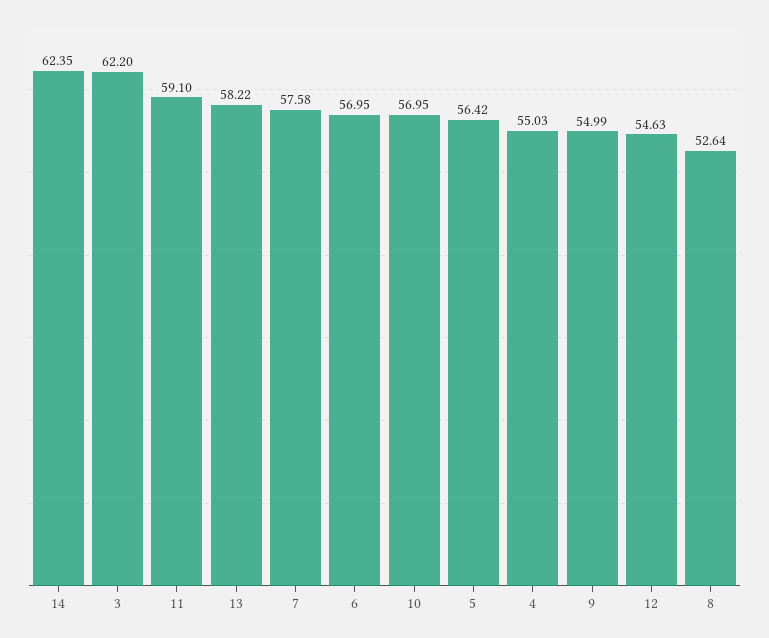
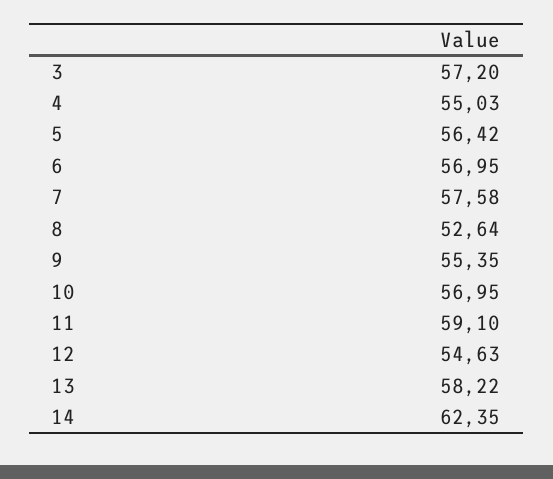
  {
    "14": 62.35,
-   "3": 62.2,
+   "3": 57.2,
    "11": 59.1,
    "13": 58.22,
    "7": 57.58,
    "6": 56.95,
    "10": 56.95,
    "5": 56.42,
    "4": 55.03,
-   "9": 54.99,
+   "9": 55.35,
    "12": 54.63,
    "8": 52.64
  }

